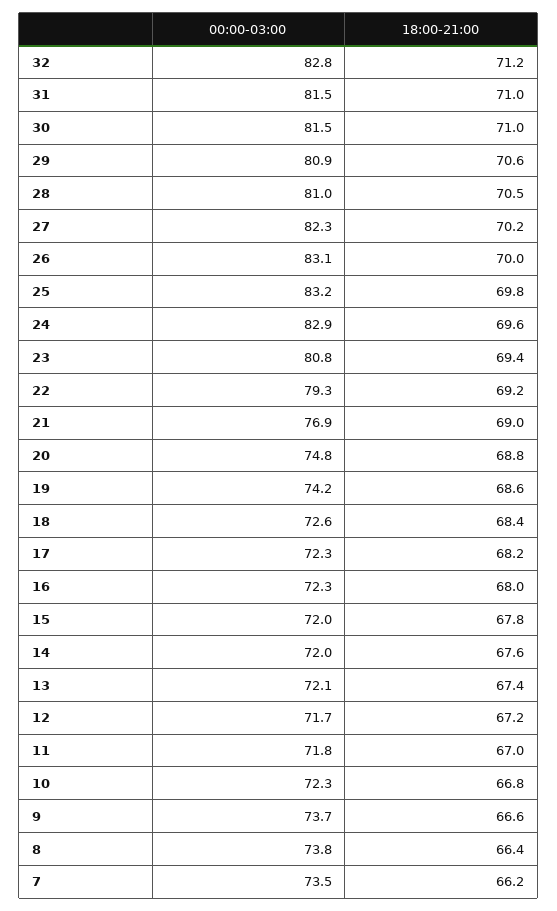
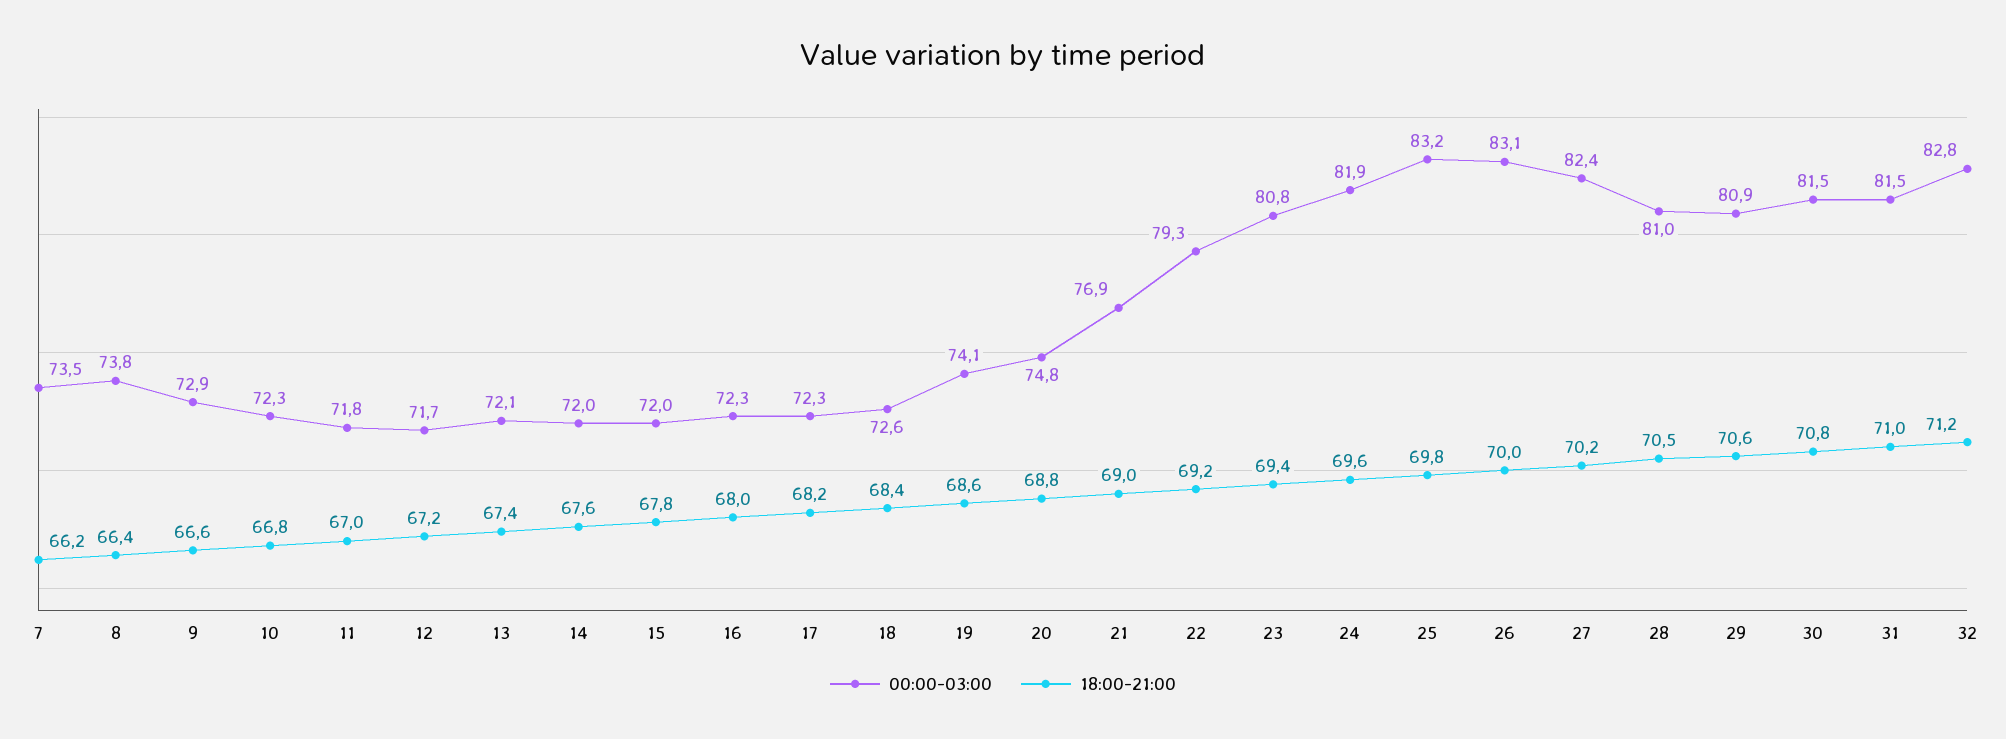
  {
    "00:00-03:00": {
      "32": 82.8,
      "31": 81.5,
      "30": 81.5,
      "29": 80.9,
      "28": 81,
-     "27": 82.3,
+     "27": 82.4,
      "26": 83.1,
      "25": 83.2,
-     "24": 82.9,
+     "24": 81.9,
      "23": 80.8,
      "22": 79.3,
      "21": 76.9,
      "20": 74.8,
-     "19": 74.2,
+     "19": 74.1,
      "18": 72.6,
      "17": 72.3,
      "16": 72.3,
      "15": 72,
      "14": 72,
      "13": 72.1,
      "12": 71.7,
      "11": 71.8,
      "10": 72.3,
-     "9": 73.7,
+     "9": 72.9,
      "8": 73.8,
      "7": 73.5
    },
    "18:00-21:00": {
      "32": 71.2,
      "31": 71,
-     "30": 71,
+     "30": 70.8,
      "29": 70.6,
      "28": 70.5,
      "27": 70.2,
      "26": 70,
      "25": 69.8,
      "24": 69.6,
      "23": 69.4,
      "22": 69.2,
      "21": 69,
      "20": 68.8,
      "19": 68.6,
      "18": 68.4,
      "17": 68.2,
      "16": 68,
      "15": 67.8,
      "14": 67.6,
      "13": 67.4,
      "12": 67.2,
      "11": 67,
      "10": 66.8,
      "9": 66.6,
      "8": 66.4,
      "7": 66.2
    }
  }

